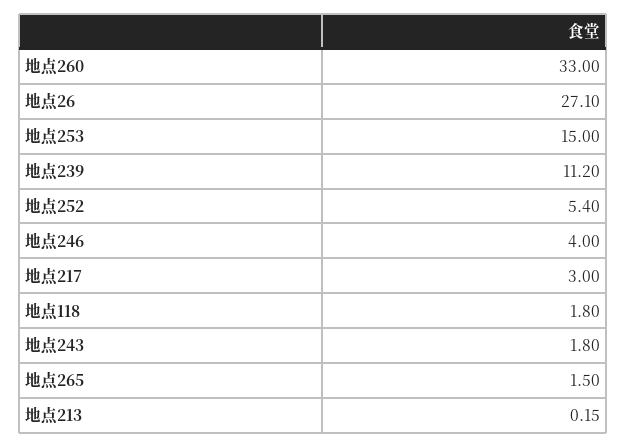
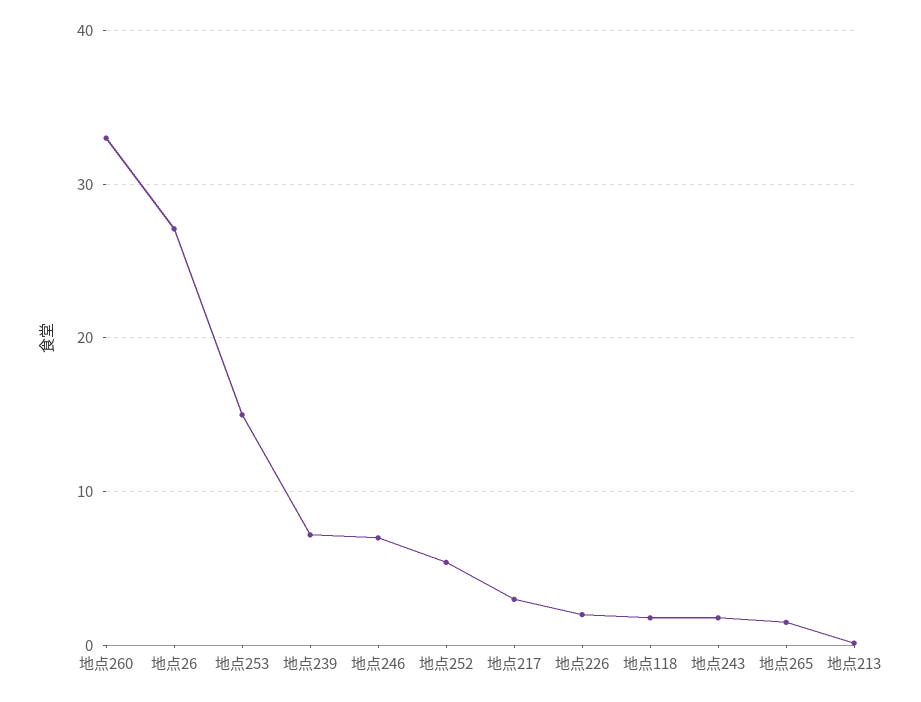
  {
    "地点260": 33,
    "地点26": 27.1,
    "地点253": 15,
-   "地点239": 11.2,
+   "地点239": 7,
    "地点252": 5.4,
-   "地点246": 4,
+   "地点246": 7,
    "地点217": 3,
    "地点118": 1.8,
    "地点243": 1.8,
    "地点265": 1.5,
-   "地点213": 0.15
+   "地点213": 0.15,
+   "地点226": 2
  }

